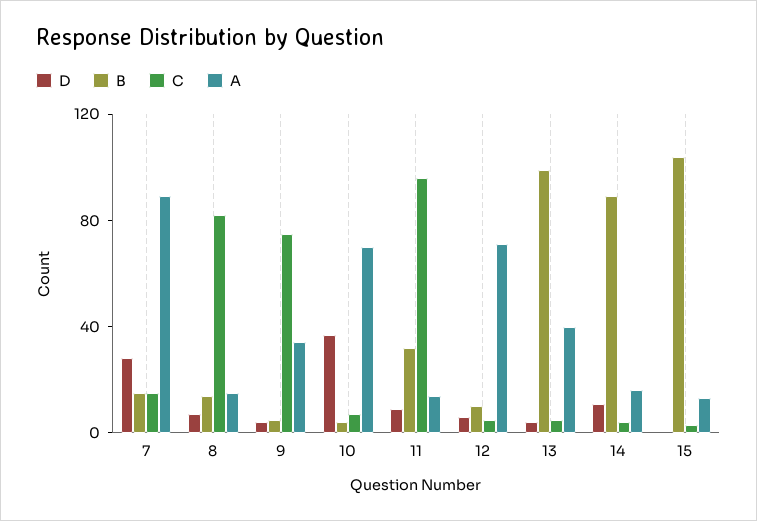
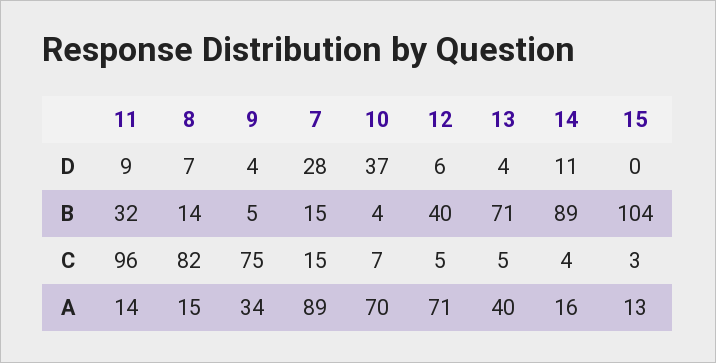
  {
    "D": {
      "7": 28,
      "8": 7,
      "9": 4,
      "10": 37,
      "11": 9,
      "12": 6,
      "13": 4,
      "14": 11,
      "15": 0
    },
    "B": {
      "7": 15,
      "8": 14,
      "9": 5,
      "10": 4,
      "11": 32,
-     "12": 10,
+     "12": 40,
-     "13": 100,
+     "13": 71,
      "14": 89,
      "15": 104
    },
    "C": {
      "7": 15,
      "8": 82,
      "9": 75,
      "10": 7,
      "11": 96,
      "12": 5,
      "13": 5,
      "14": 4,
      "15": 3
    },
    "A": {
      "7": 89,
      "8": 15,
      "9": 34,
      "10": 70,
      "11": 14,
      "12": 71,
      "13": 40,
      "14": 16,
      "15": 13
    }
  }

